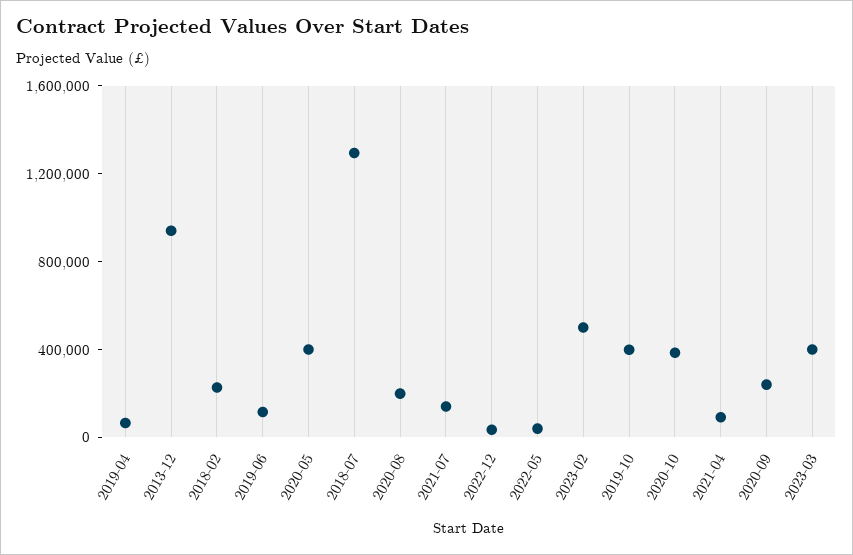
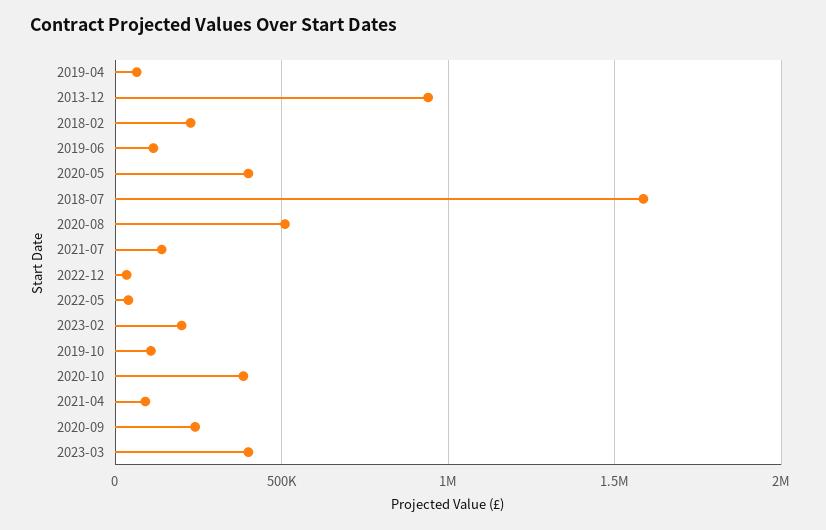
  {
    "2019-04": 50000,
    "2013-12": 950000,
    "2018-02": 250000,
    "2019-06": 100000,
    "2020-05": 400000,
-   "2018-07": 1300000,
+   "2018-07": 1600000,
-   "2020-08": 200000,
+   "2020-08": 500000,
    "2021-07": 150000,
    "2022-12": 50000,
    "2022-05": 50000,
-   "2023-02": 500000,
+   "2023-02": 200000,
-   "2019-10": 400000,
+   "2019-10": 100000,
    "2020-10": 400000,
    "2021-04": 100000,
    "2020-09": 250000,
    "2023-03": 400000
  }

